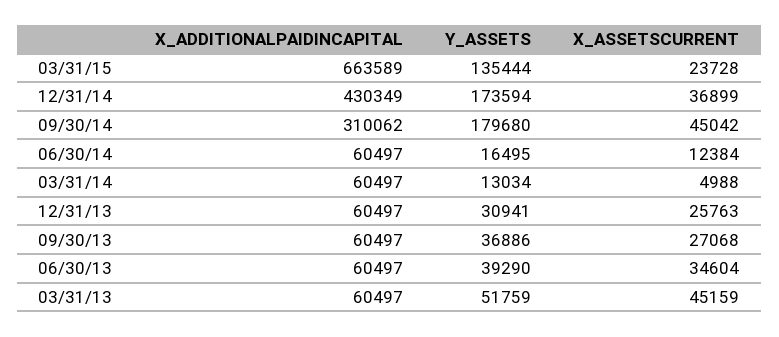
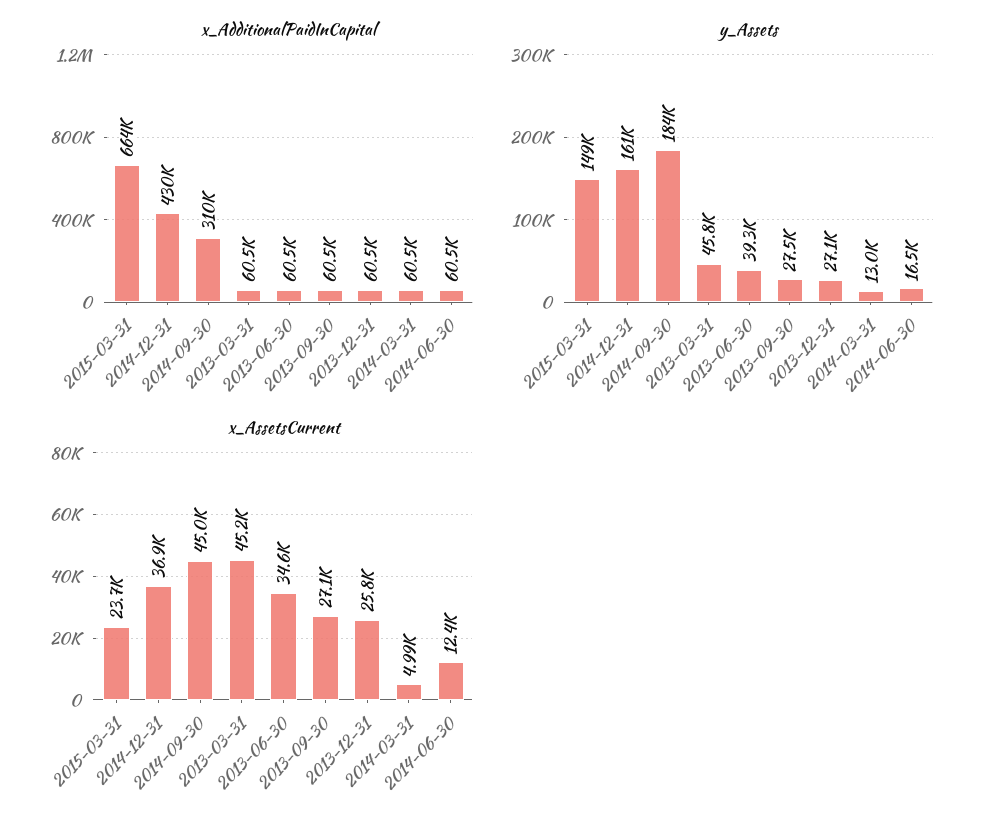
  {
    "X_ADDITIONALPAIDINCAPITAL": {
      "03/31/15": 663589,
      "12/31/14": 430349,
      "09/30/14": 310062,
      "06/30/14": 60497,
      "03/31/14": 60497,
      "12/31/13": 60497,
      "09/30/13": 60497,
      "06/30/13": 60497,
      "03/31/13": 60497
    },
    "Y_ASSETS": {
-     "03/31/15": 135444,
+     "03/31/15": 149000,
-     "12/31/14": 173594,
+     "12/31/14": 161000,
-     "09/30/14": 179680,
+     "09/30/14": 184000,
      "06/30/14": 16495,
      "03/31/14": 13034,
-     "12/31/13": 30941,
+     "12/31/13": 27100,
-     "09/30/13": 36886,
+     "09/30/13": 27500,
      "06/30/13": 39290,
-     "03/31/13": 51759
+     "03/31/13": 45800
    },
    "X_ASSETSCURRENT": {
      "03/31/15": 23728,
      "12/31/14": 36899,
      "09/30/14": 45042,
      "06/30/14": 12384,
      "03/31/14": 4988,
      "12/31/13": 25763,
      "09/30/13": 27068,
      "06/30/13": 34604,
      "03/31/13": 45159
    }
  }

